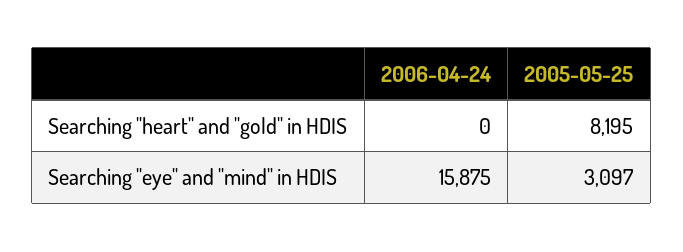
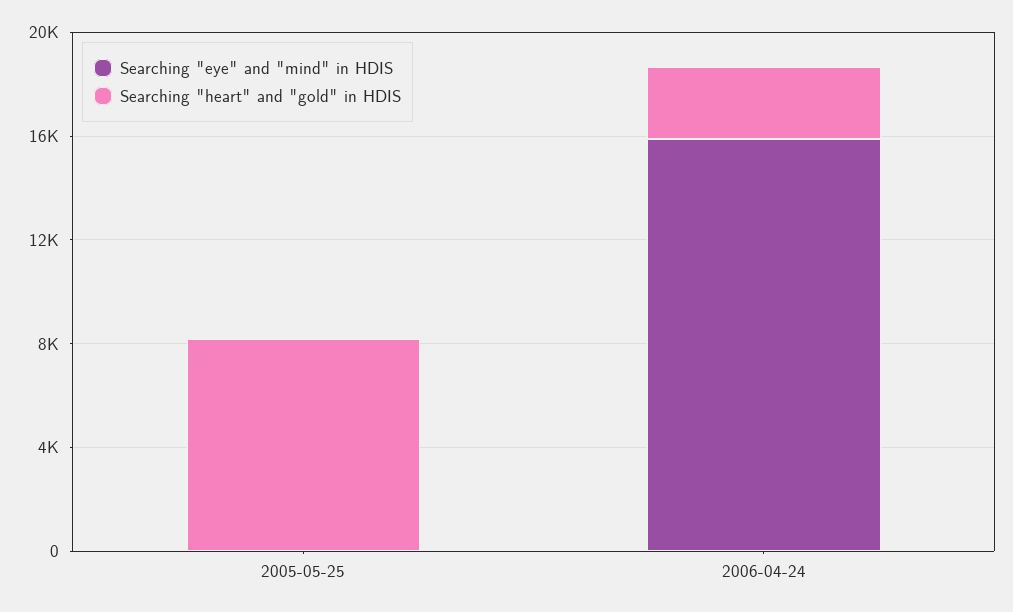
  {
    "Searching \"heart\" and \"gold\" in HDIS": {
-     "2006-04-24": 0,
+     "2006-04-24": 3000,
      "2005-05-25": 8195
    },
    "Searching \"eye\" and \"mind\" in HDIS": {
      "2006-04-24": 15875,
-     "2005-05-25": 3097
+     "2005-05-25": 0
    }
  }

